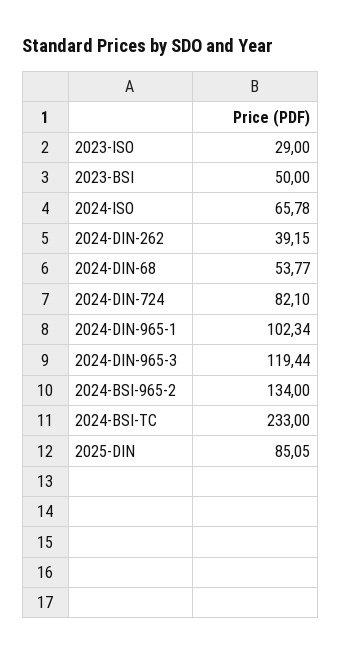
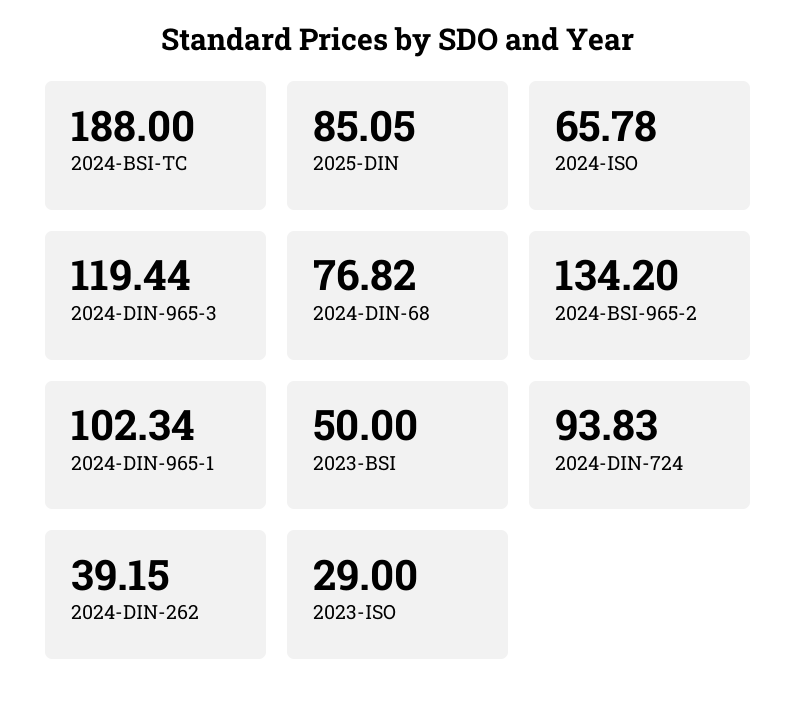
  {
    "2023-ISO": 29,
    "2023-BSI": 50,
    "2024-ISO": 65.78,
    "2024-DIN-262": 39.15,
-   "2024-DIN-68": 53.77,
+   "2024-DIN-68": 76.82,
-   "2024-DIN-724": 82.1,
+   "2024-DIN-724": 93.83,
    "2024-DIN-965-1": 102.34,
    "2024-DIN-965-3": 119.44,
-   "2024-BSI-965-2": 134,
+   "2024-BSI-965-2": 134.2,
-   "2024-BSI-TC": 233,
+   "2024-BSI-TC": 188,
    "2025-DIN": 85.05
  }

